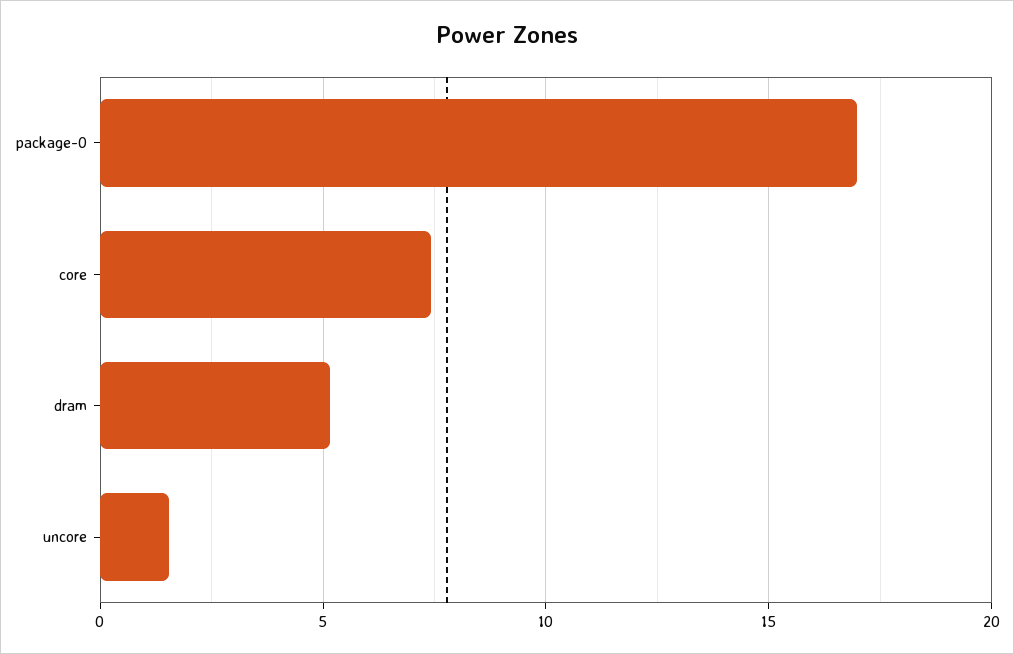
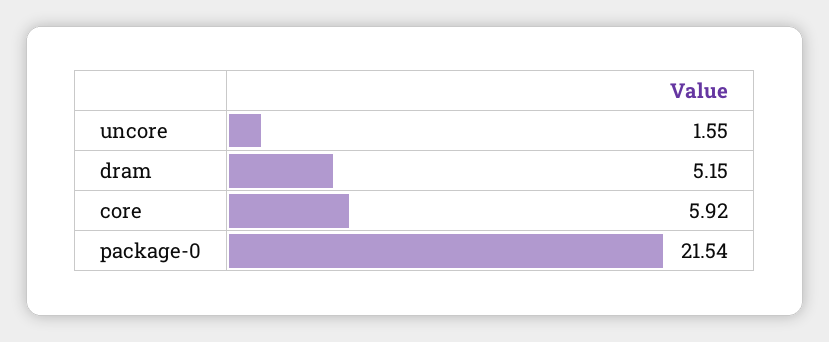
  {
-   "package-0": 17,
+   "package-0": 21.54,
-   "core": 7.5,
+   "core": 5.92,
    "dram": 5.15,
    "uncore": 1.55
  }

